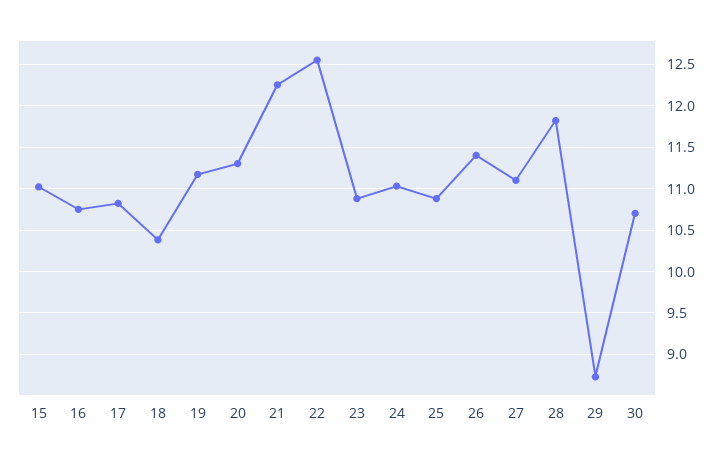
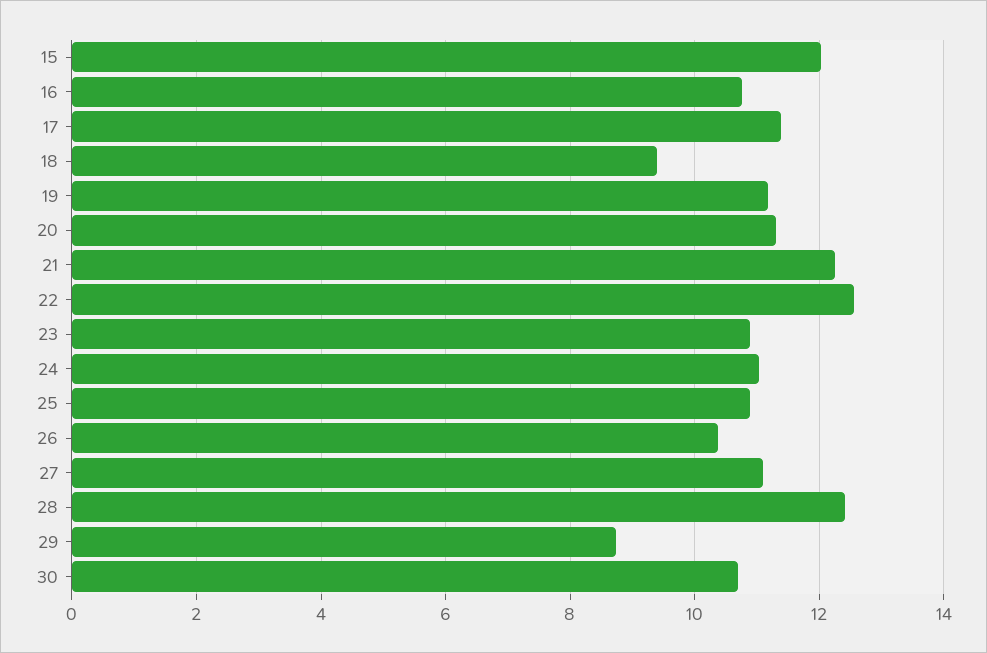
  {
-   "15": 11,
+   "15": 12,
    "16": 10.8,
-   "17": 10.8,
+   "17": 11.4,
-   "18": 10.4,
+   "18": 9.4,
    "19": 11.2,
    "20": 11.3,
    "21": 12.3,
    "22": 12.6,
    "23": 10.9,
    "24": 11,
    "25": 10.9,
-   "26": 11.4,
+   "26": 10.4,
    "27": 11.1,
-   "28": 11.8,
+   "28": 12.4,
    "29": 8.7,
    "30": 10.7
  }

